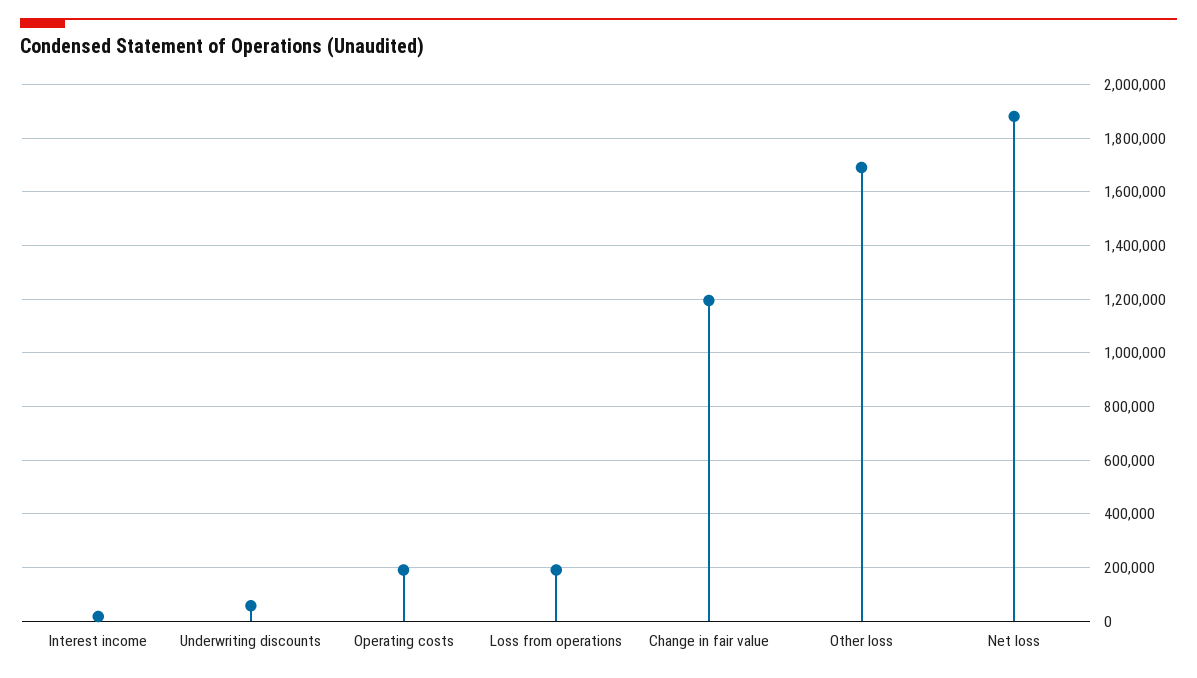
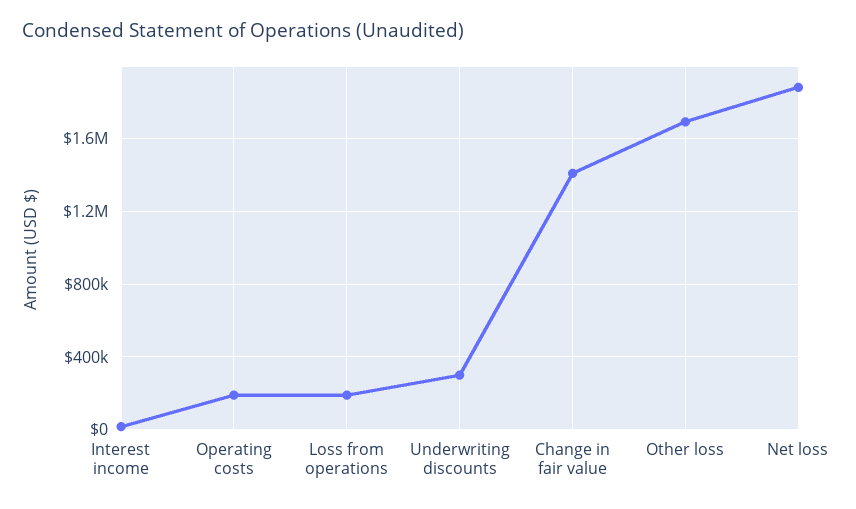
  {
    "Interest income": 25000,
-   "Underwriting discounts": 50000,
+   "Underwriting discounts": 300000,
    "Operating costs": 200000,
    "Loss from operations": 200000,
-   "Change in fair value": 1200000,
+   "Change in fair value": 1400000,
    "Other loss": 1700000,
    "Net loss": 1875000
  }

